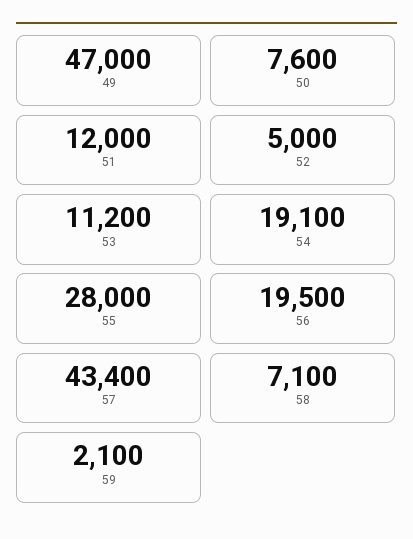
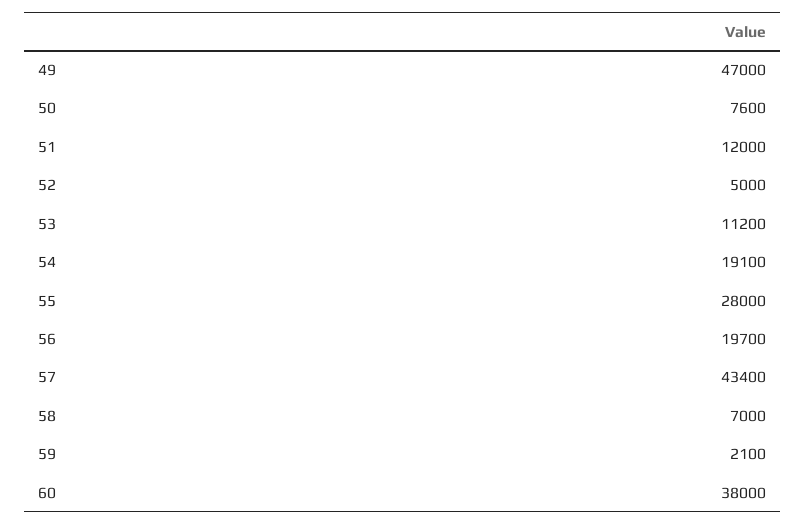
  {
    "49": 47000,
    "50": 7600,
    "51": 12000,
    "52": 5000,
    "53": 11200,
    "54": 19100,
    "55": 28000,
-   "56": 19500,
+   "56": 19700,
    "57": 43400,
-   "58": 7100,
+   "58": 7000,
-   "59": 2100
+   "59": 2100,
+   "60": 38000
  }

